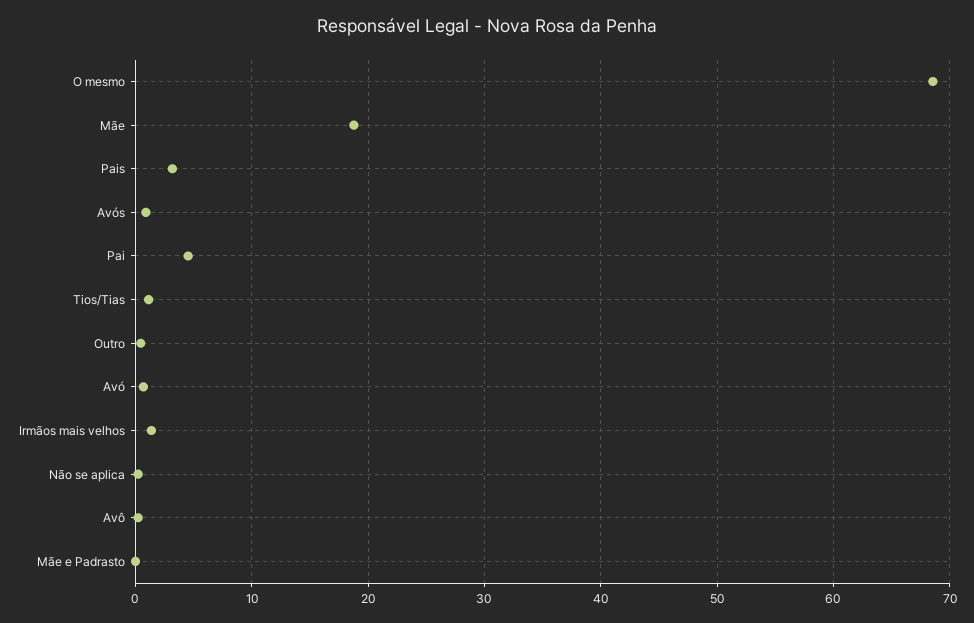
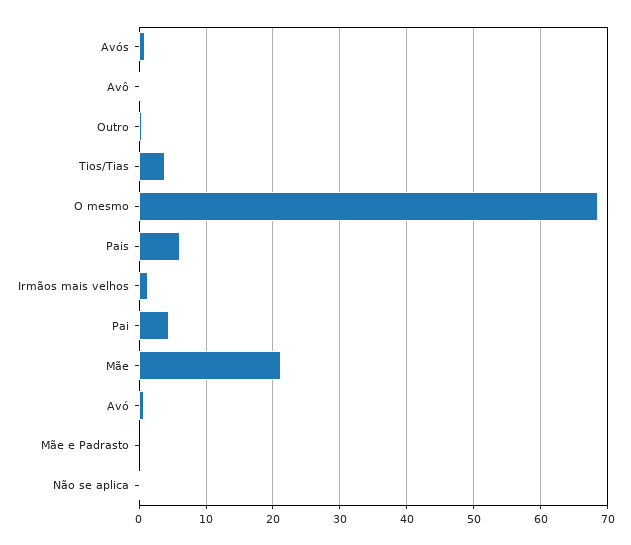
  {
    "O mesmo": 69,
-   "Mãe": 19,
+   "Mãe": 21,
-   "Pais": 3,
+   "Pais": 6,
    "Avós": 1,
    "Pai": 5,
-   "Tios/Tias": 1,
+   "Tios/Tias": 4,
    "Outro": 0,
    "Avó": 1,
    "Irmãos mais velhos": 1,
    "Não se aplica": 0,
    "Avô": 0,
    "Mãe e Padrasto": 0
  }

